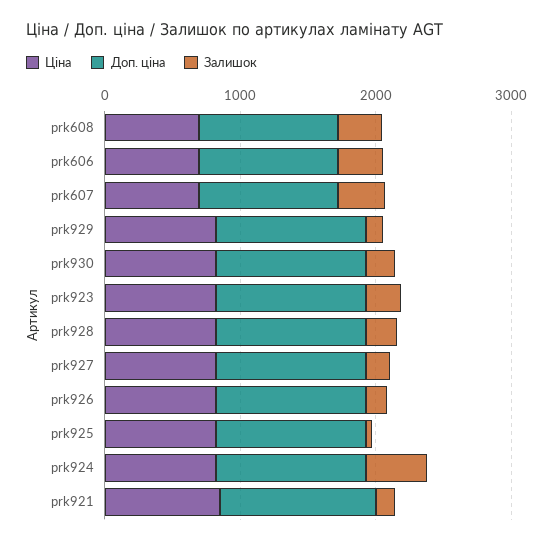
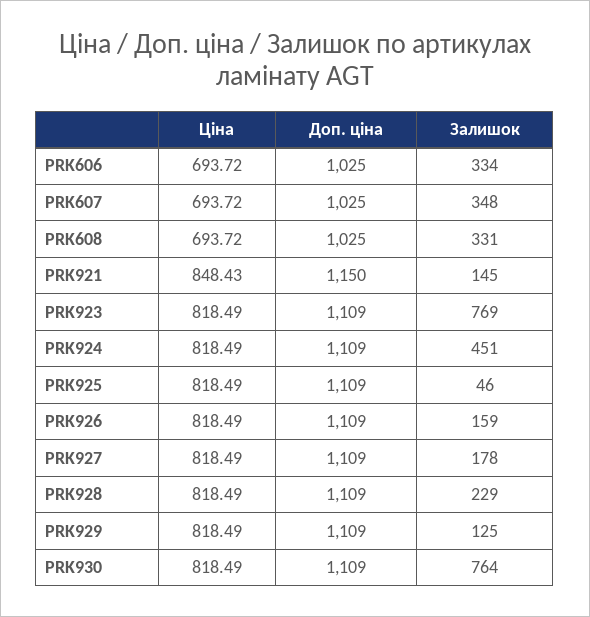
  {
    "Ціна": {
      "prk608": 693.72,
      "prk606": 693.72,
      "prk607": 693.72,
      "prk929": 818.49,
      "prk930": 818.49,
      "prk923": 818.49,
      "prk928": 818.49,
      "prk927": 818.49,
      "prk926": 818.49,
      "prk925": 818.49,
      "prk924": 818.49,
      "prk921": 848.43
    },
    "Доп. ціна": {
      "prk608": 1025,
      "prk606": 1025,
      "prk607": 1025,
      "prk929": 1109,
      "prk930": 1109,
      "prk923": 1109,
      "prk928": 1109,
      "prk927": 1109,
      "prk926": 1109,
      "prk925": 1109,
      "prk924": 1109,
      "prk921": 1150
    },
    "Залишок": {
      "prk608": 331,
      "prk606": 334,
      "prk607": 348,
      "prk929": 125,
-     "prk930": 200,
+     "prk930": 764,
-     "prk923": 200,
+     "prk923": 769,
      "prk928": 229,
      "prk927": 178,
      "prk926": 159,
      "prk925": 46,
      "prk924": 451,
      "prk921": 145
    }
  }

